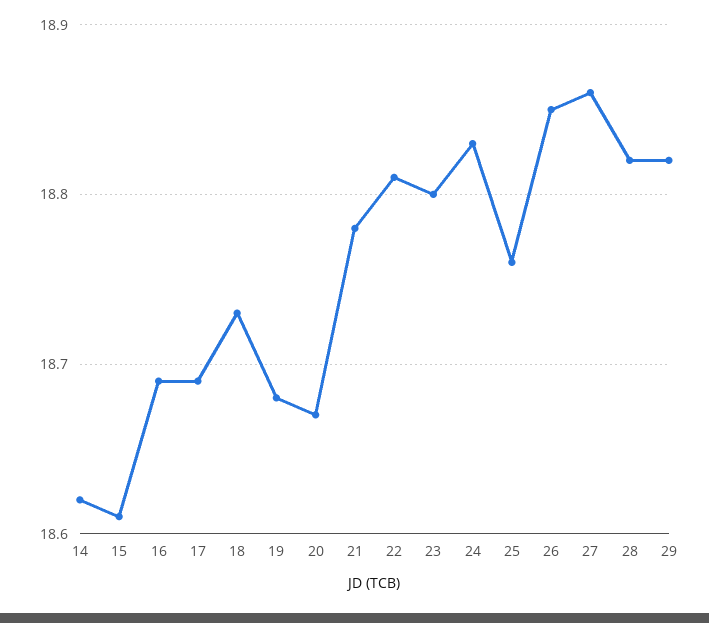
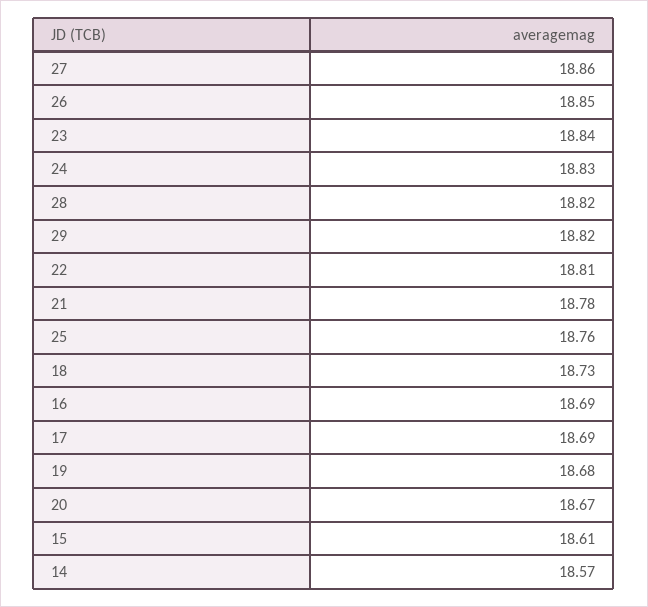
  {
-   "14": 18.62,
+   "14": 18.57,
    "15": 18.61,
    "16": 18.69,
    "17": 18.69,
    "18": 18.73,
    "19": 18.68,
    "20": 18.67,
    "21": 18.78,
    "22": 18.81,
-   "23": 18.8,
+   "23": 18.84,
    "24": 18.83,
    "25": 18.76,
    "26": 18.85,
    "27": 18.86,
    "28": 18.82,
    "29": 18.82
  }

